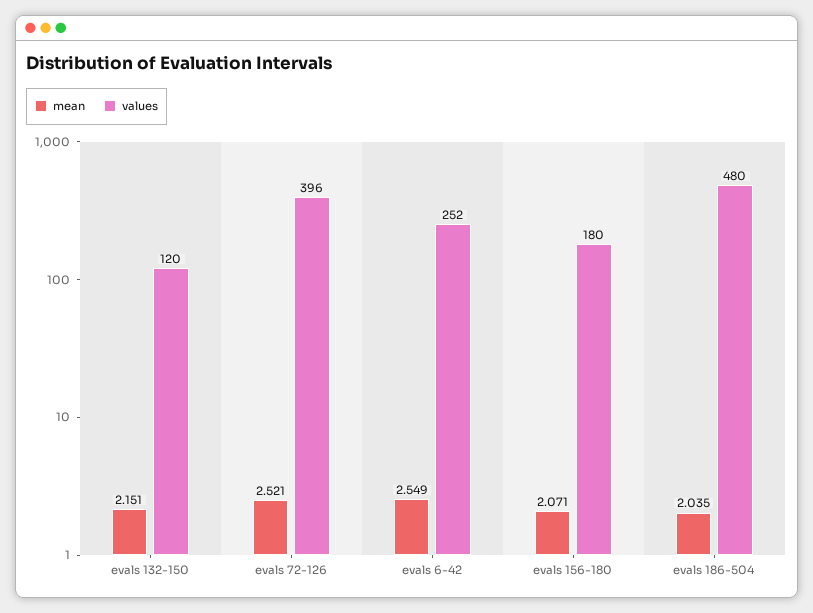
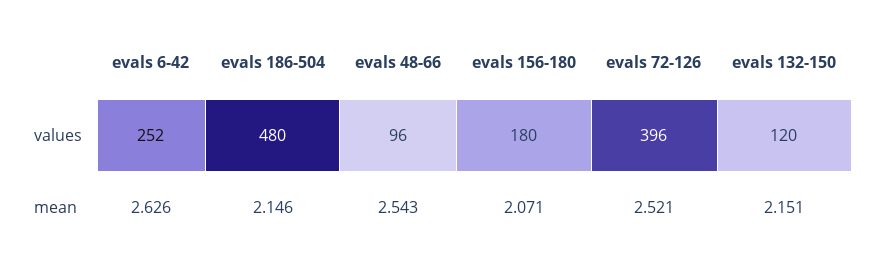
  {
    "mean": {
      "evals 132-150": 2.151,
      "evals 72-126": 2.521,
-     "evals 6-42": 2.549,
+     "evals 6-42": 2.626,
      "evals 156-180": 2.071,
-     "evals 186-504": 2.035
+     "evals 186-504": 2.146,
+     "evals 48-66": 2.543
    },
    "values": {
      "evals 132-150": 120,
      "evals 72-126": 396,
      "evals 6-42": 252,
      "evals 156-180": 180,
-     "evals 186-504": 480
+     "evals 186-504": 480,
+     "evals 48-66": 96
    }
  }

